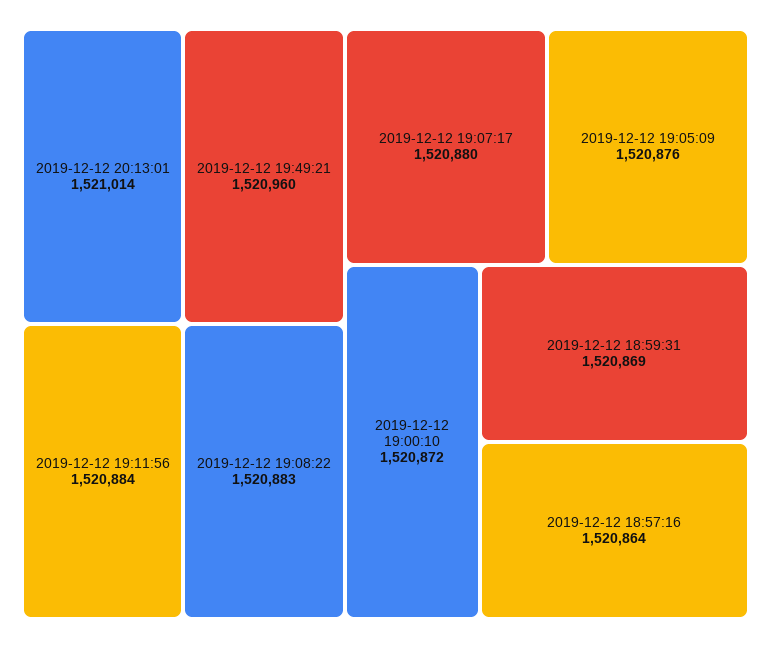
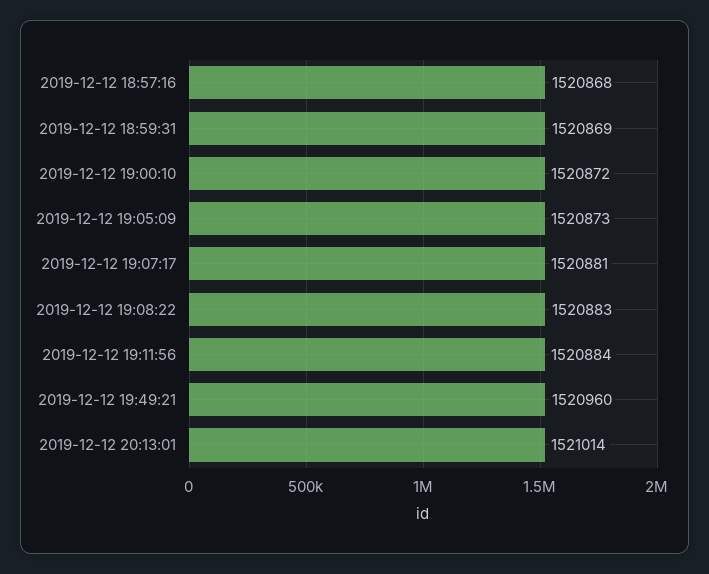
  {
    "2019-12-12 20:13:01": 1521014,
    "2019-12-12 19:49:21": 1520960,
    "2019-12-12 19:11:56": 1520884,
    "2019-12-12 19:08:22": 1520883,
-   "2019-12-12 19:07:17": 1520880,
+   "2019-12-12 19:07:17": 1520881,
-   "2019-12-12 19:05:09": 1520876,
+   "2019-12-12 19:05:09": 1520873,
    "2019-12-12 19:00:10": 1520872,
    "2019-12-12 18:59:31": 1520869,
-   "2019-12-12 18:57:16": 1520864
+   "2019-12-12 18:57:16": 1520868
  }

